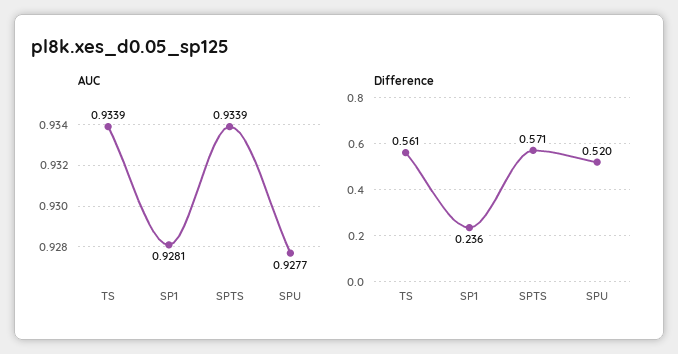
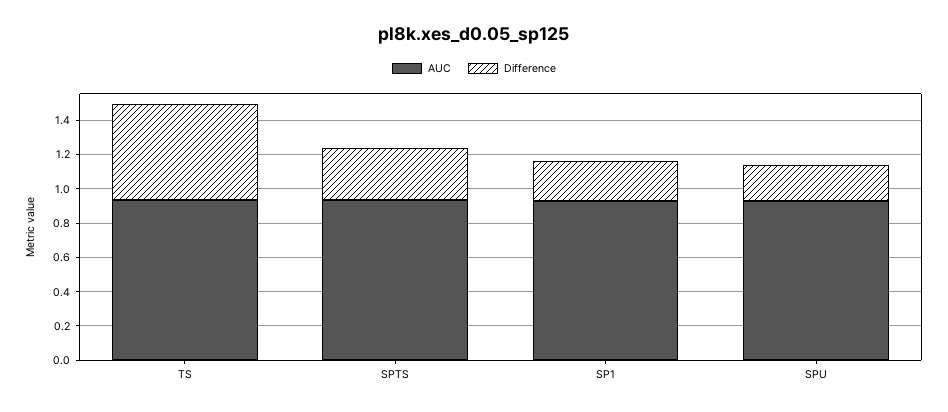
  {
    "AUC": {
      "TS": 0.9339,
      "SP1": 0.9281,
      "SPTS": 0.9339,
      "SPU": 0.9277
    },
    "Difference": {
      "TS": 0.561,
      "SP1": 0.236,
-     "SPTS": 0.571,
+     "SPTS": 0.3,
-     "SPU": 0.52
+     "SPU": 0.2
    }
  }

